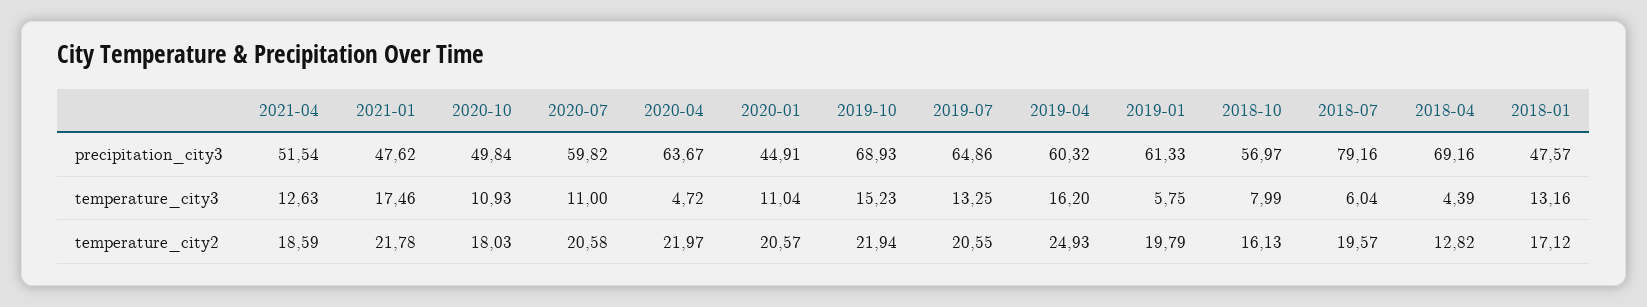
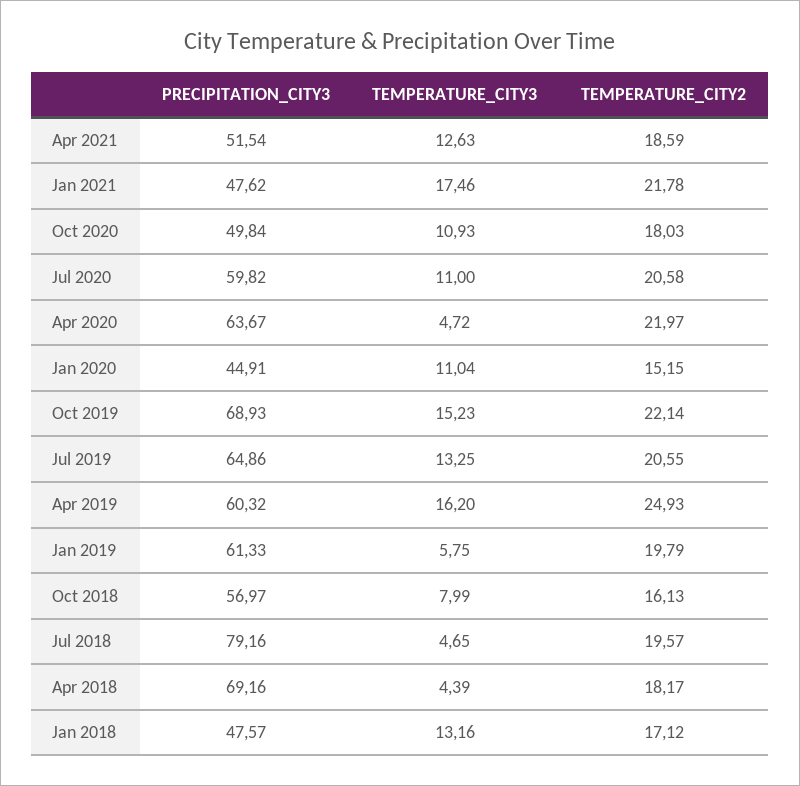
  {
    "2021-04": {
      "precipitation_city3": 51.54,
      "temperature_city3": 12.63,
      "temperature_city2": 18.59
    },
    "2021-01": {
      "precipitation_city3": 47.62,
      "temperature_city3": 17.46,
      "temperature_city2": 21.78
    },
    "2020-10": {
      "precipitation_city3": 49.84,
      "temperature_city3": 10.93,
      "temperature_city2": 18.03
    },
    "2020-07": {
      "precipitation_city3": 59.82,
      "temperature_city3": 11,
      "temperature_city2": 20.58
    },
    "2020-04": {
      "precipitation_city3": 63.67,
      "temperature_city3": 4.72,
      "temperature_city2": 21.97
    },
    "2020-01": {
      "precipitation_city3": 44.91,
      "temperature_city3": 11.04,
-     "temperature_city2": 20.57
+     "temperature_city2": 15.15
    },
    "2019-10": {
      "precipitation_city3": 68.93,
      "temperature_city3": 15.23,
-     "temperature_city2": 21.94
+     "temperature_city2": 22.14
    },
    "2019-07": {
      "precipitation_city3": 64.86,
      "temperature_city3": 13.25,
      "temperature_city2": 20.55
    },
    "2019-04": {
      "precipitation_city3": 60.32,
      "temperature_city3": 16.2,
      "temperature_city2": 24.93
    },
    "2019-01": {
      "precipitation_city3": 61.33,
      "temperature_city3": 5.75,
      "temperature_city2": 19.79
    },
    "2018-10": {
      "precipitation_city3": 56.97,
      "temperature_city3": 7.99,
      "temperature_city2": 16.13
    },
    "2018-07": {
      "precipitation_city3": 79.16,
-     "temperature_city3": 6.04,
+     "temperature_city3": 4.65,
      "temperature_city2": 19.57
    },
    "2018-04": {
      "precipitation_city3": 69.16,
      "temperature_city3": 4.39,
-     "temperature_city2": 12.82
+     "temperature_city2": 18.17
    },
    "2018-01": {
      "precipitation_city3": 47.57,
      "temperature_city3": 13.16,
      "temperature_city2": 17.12
    }
  }

